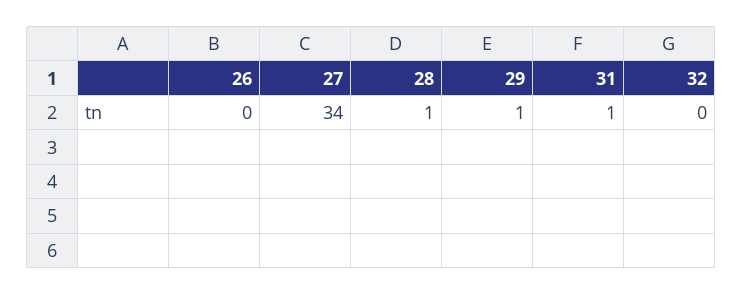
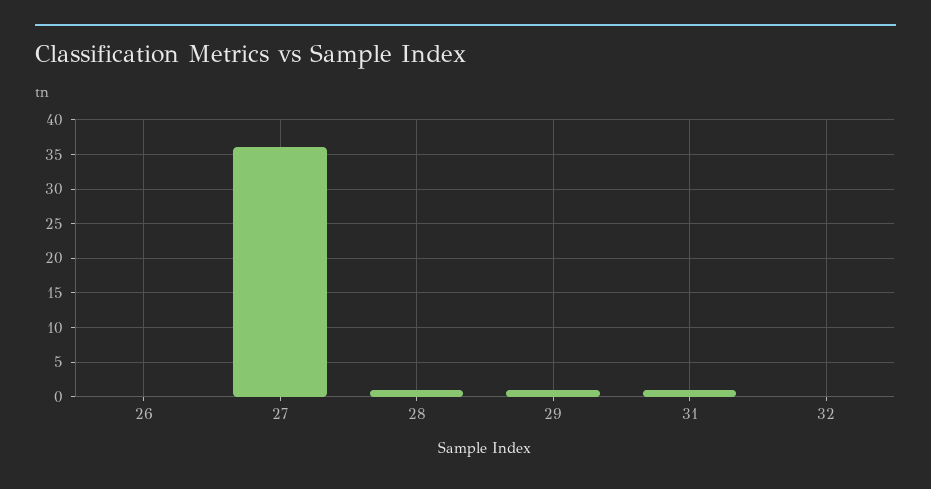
  {
    "26": 0,
-   "27": 34,
+   "27": 36,
    "28": 1,
    "29": 1,
    "31": 1,
    "32": 0
  }

